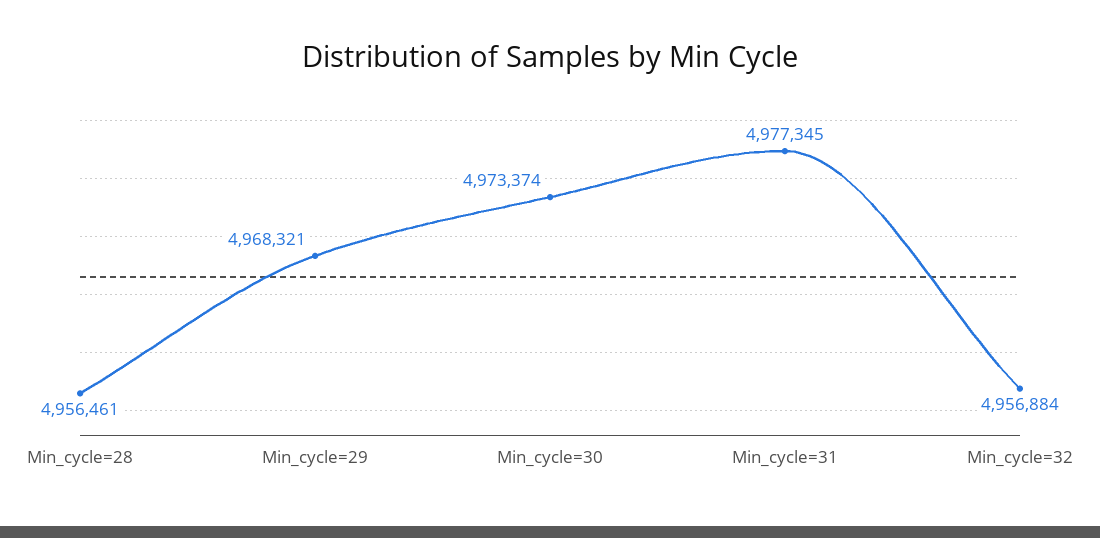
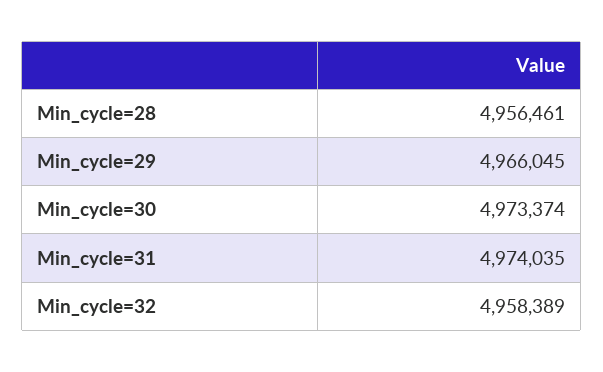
  {
    "Min_cycle=28": 4956461,
-   "Min_cycle=29": 4968321,
+   "Min_cycle=29": 4966045,
    "Min_cycle=30": 4973374,
-   "Min_cycle=31": 4977345,
+   "Min_cycle=31": 4974035,
-   "Min_cycle=32": 4956884
+   "Min_cycle=32": 4958389
  }

